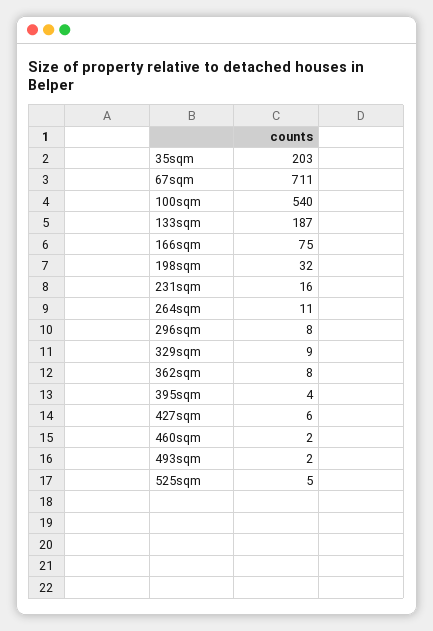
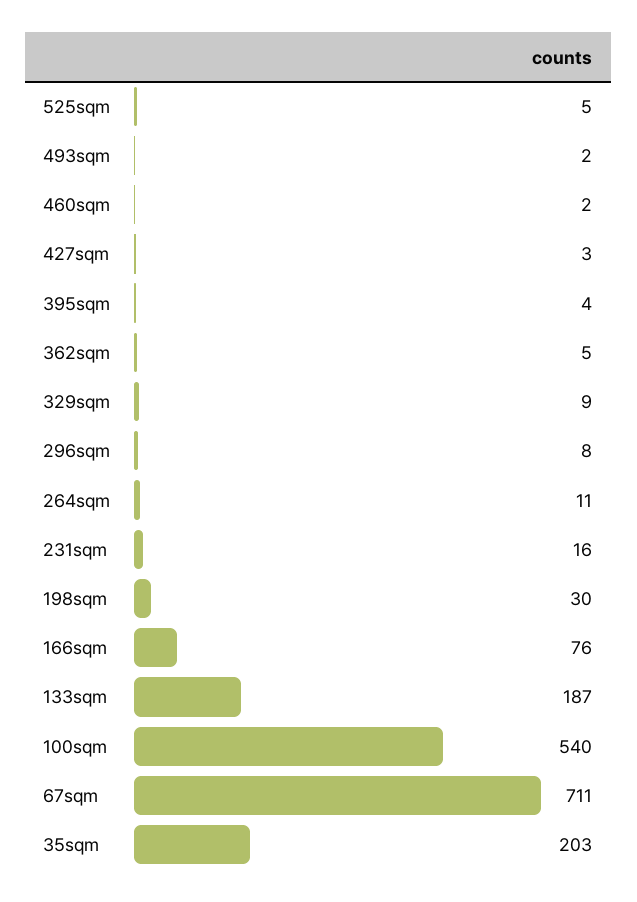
  {
    "35sqm": 203,
    "67sqm": 711,
    "100sqm": 540,
    "133sqm": 187,
-   "166sqm": 75,
+   "166sqm": 76,
-   "198sqm": 32,
+   "198sqm": 30,
    "231sqm": 16,
    "264sqm": 11,
    "296sqm": 8,
    "329sqm": 9,
-   "362sqm": 8,
+   "362sqm": 5,
    "395sqm": 4,
-   "427sqm": 6,
+   "427sqm": 3,
    "460sqm": 2,
    "493sqm": 2,
    "525sqm": 5
  }

